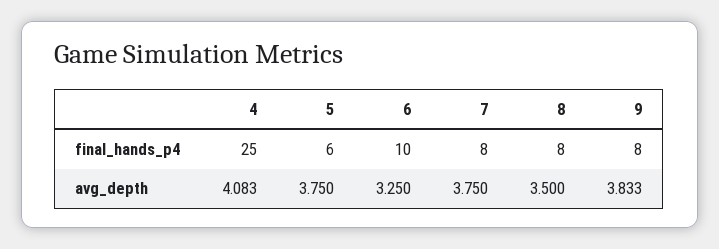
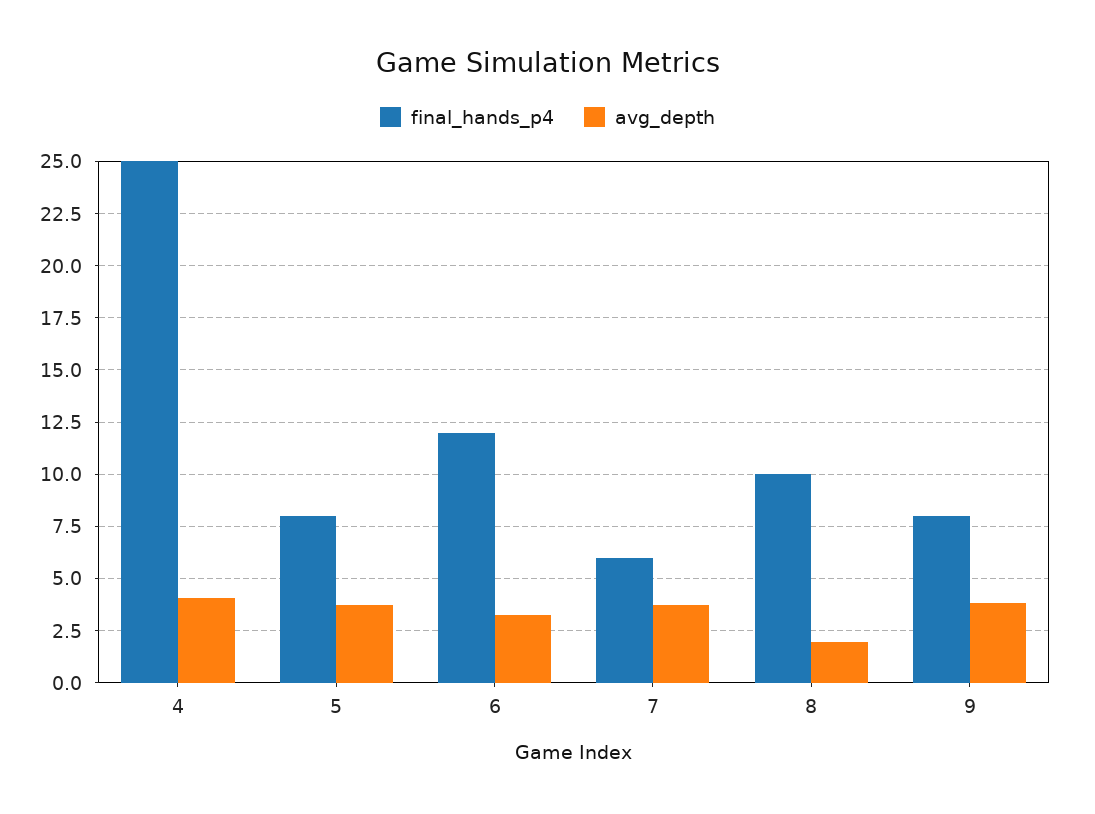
  {
    "final_hands_p4": {
      "4": 25,
-     "5": 6,
+     "5": 8,
-     "6": 10,
+     "6": 12,
-     "7": 8,
+     "7": 6,
-     "8": 8,
+     "8": 10,
      "9": 8
    },
    "avg_depth": {
      "4": 4.083,
      "5": 3.75,
      "6": 3.25,
      "7": 3.75,
-     "8": 3.5,
+     "8": 2,
      "9": 3.833
    }
  }

